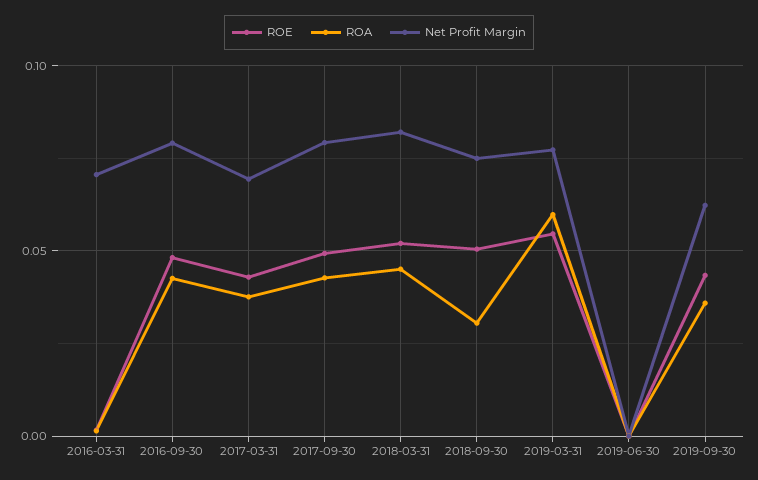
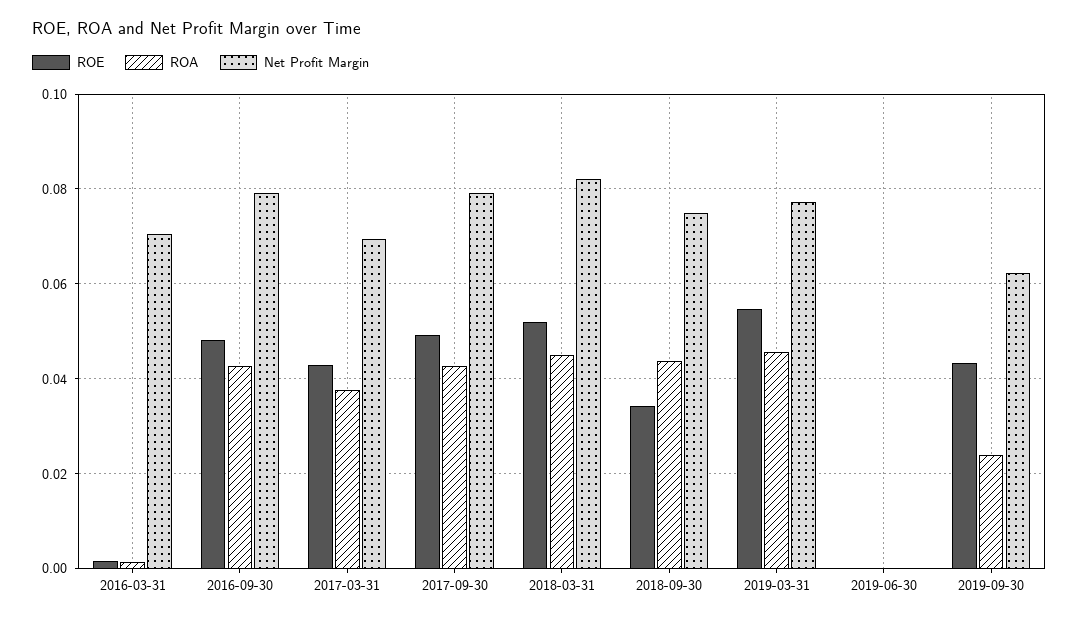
  {
    "ROE": {
      "2016-03-31": 0.002,
      "2016-09-30": 0.048,
      "2017-03-31": 0.042,
      "2017-09-30": 0.05,
      "2018-03-31": 0.052,
-     "2018-09-30": 0.05,
+     "2018-09-30": 0.034,
      "2019-03-31": 0.054,
      "2019-06-30": 0,
      "2019-09-30": 0.044
    },
    "ROA": {
      "2016-03-31": 0.002,
      "2016-09-30": 0.042,
      "2017-03-31": 0.038,
      "2017-09-30": 0.042,
      "2018-03-31": 0.046,
-     "2018-09-30": 0.03,
+     "2018-09-30": 0.044,
-     "2019-03-31": 0.06,
+     "2019-03-31": 0.046,
      "2019-06-30": 0,
-     "2019-09-30": 0.035
+     "2019-09-30": 0.024
    },
    "Net Profit Margin": {
      "2016-03-31": 0.07,
      "2016-09-30": 0.08,
      "2017-03-31": 0.07,
      "2017-09-30": 0.08,
      "2018-03-31": 0.082,
      "2018-09-30": 0.076,
      "2019-03-31": 0.078,
      "2019-06-30": 0,
      "2019-09-30": 0.062
    }
  }

